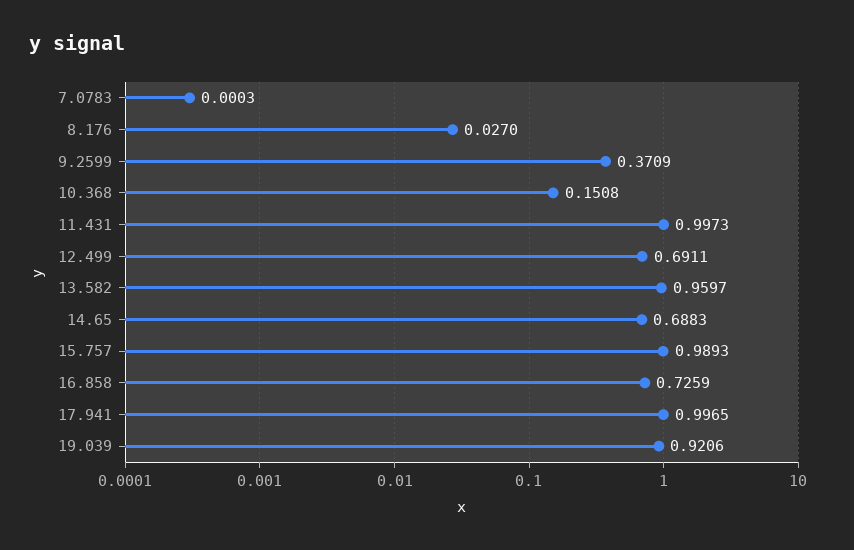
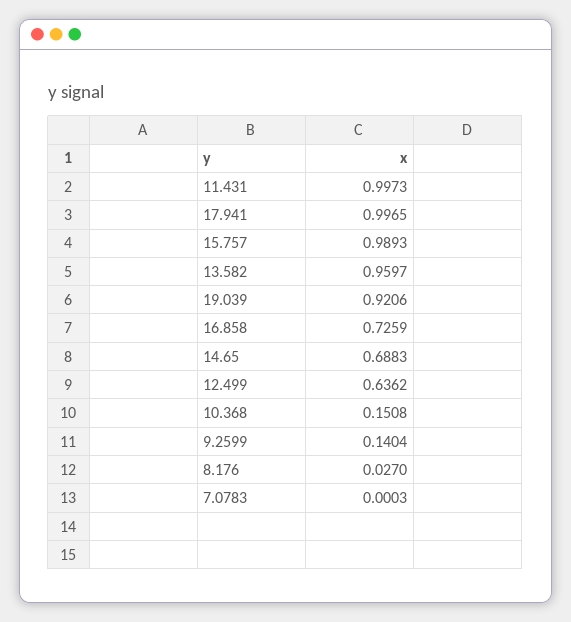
  {
    "7.0783": 0.0003,
    "8.176": 0.027,
-   "9.2599": 0.3709,
+   "9.2599": 0.1404,
    "10.368": 0.1508,
    "11.431": 0.9973,
-   "12.499": 0.6911,
+   "12.499": 0.6362,
    "13.582": 0.9597,
    "14.65": 0.6883,
    "15.757": 0.9893,
    "16.858": 0.7259,
    "17.941": 0.9965,
    "19.039": 0.9206
  }

